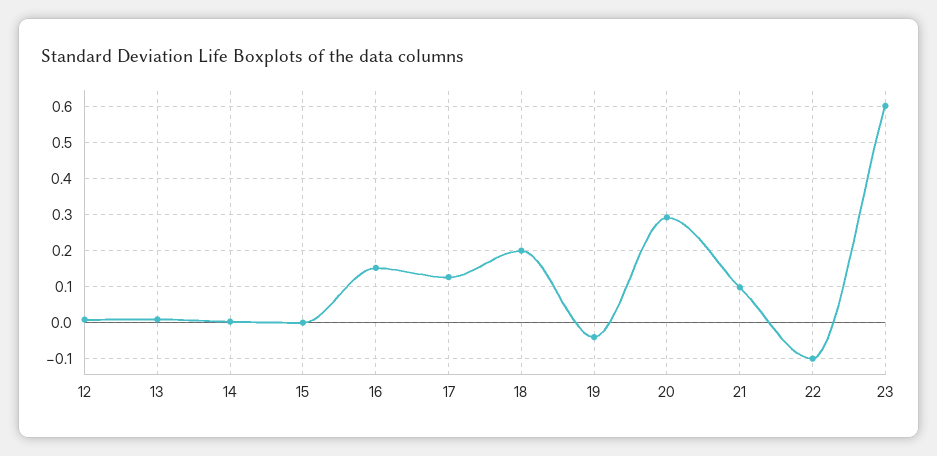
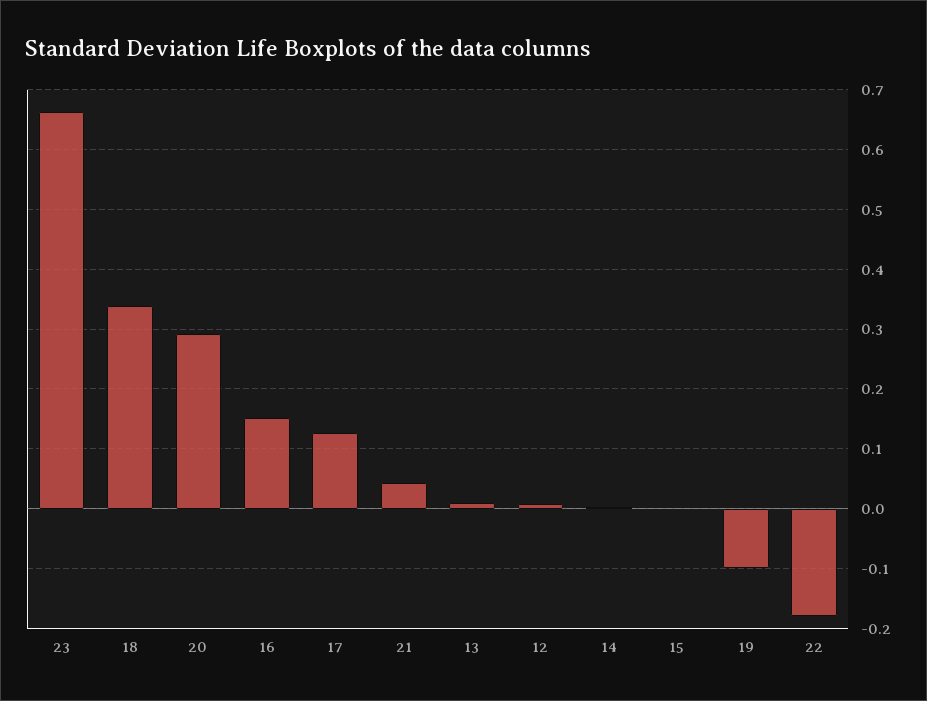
  {
    "12": 0,
    "13": 0,
    "14": 0,
    "15": 0,
    "16": 0.16,
    "17": 0.12,
-   "18": 0.2,
+   "18": 0.34,
-   "19": -0.04,
+   "19": -0.1,
    "20": 0.3,
-   "21": 0.1,
+   "21": 0.04,
-   "22": -0.1,
+   "22": -0.18,
-   "23": 0.6
+   "23": 0.66
  }

